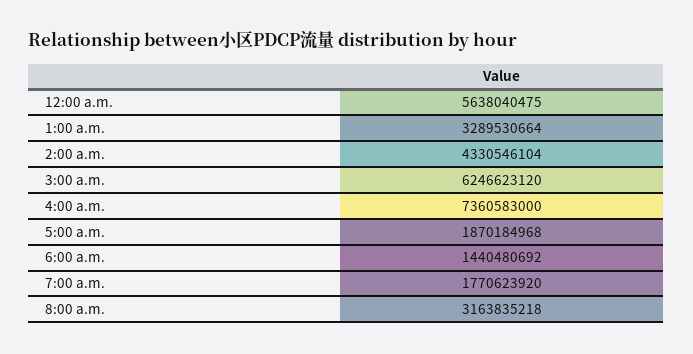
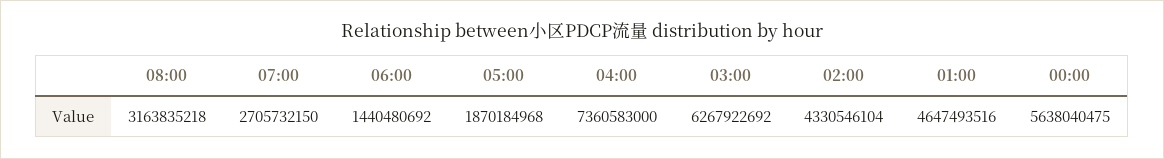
  {
    "12:00 a.m.": 5638040475,
-   "1:00 a.m.": 3289530664,
+   "1:00 a.m.": 4647493516,
    "2:00 a.m.": 4330546104,
-   "3:00 a.m.": 6246623120,
+   "3:00 a.m.": 6267922692,
    "4:00 a.m.": 7360583000,
    "5:00 a.m.": 1870184968,
    "6:00 a.m.": 1440480692,
-   "7:00 a.m.": 1770623920,
+   "7:00 a.m.": 2705732150,
    "8:00 a.m.": 3163835218
  }

